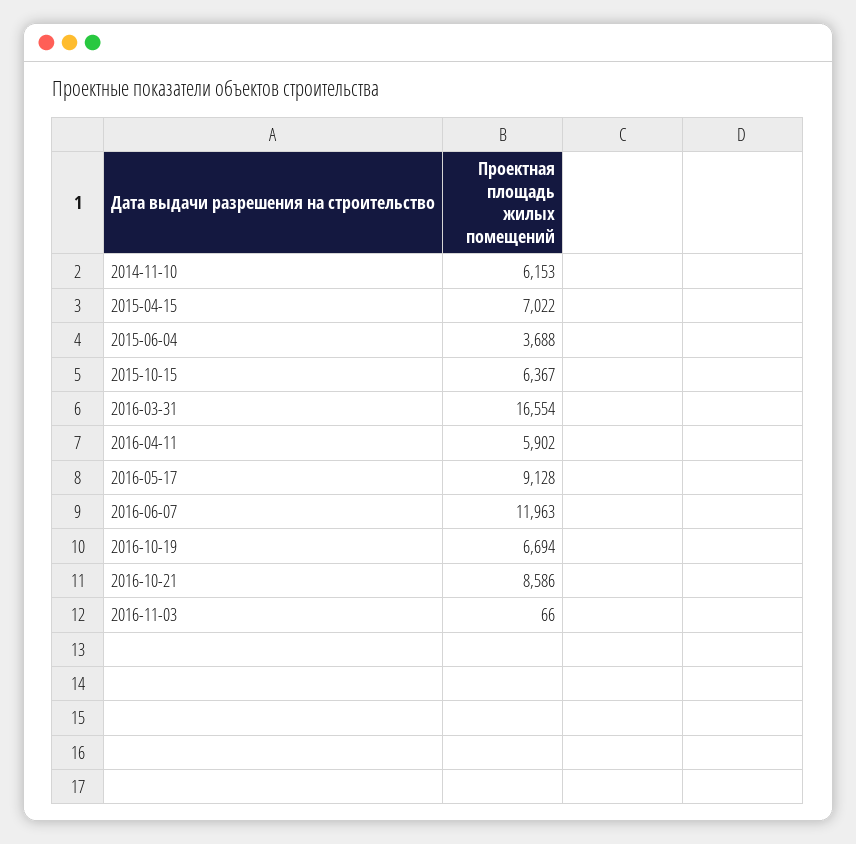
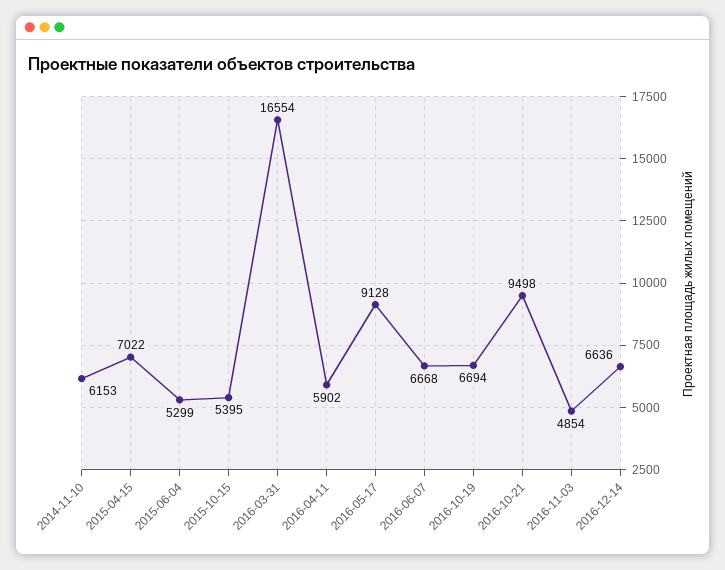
  {
    "2014-11-10": 6153,
    "2015-04-15": 7022,
-   "2015-06-04": 3688,
+   "2015-06-04": 5299,
-   "2015-10-15": 6367,
+   "2015-10-15": 5395,
    "2016-03-31": 16554,
    "2016-04-11": 5902,
    "2016-05-17": 9128,
-   "2016-06-07": 11963,
+   "2016-06-07": 6668,
    "2016-10-19": 6694,
-   "2016-10-21": 8586,
+   "2016-10-21": 9498,
-   "2016-11-03": 66
+   "2016-11-03": 4854,
+   "2016-12-14": 6636
  }

